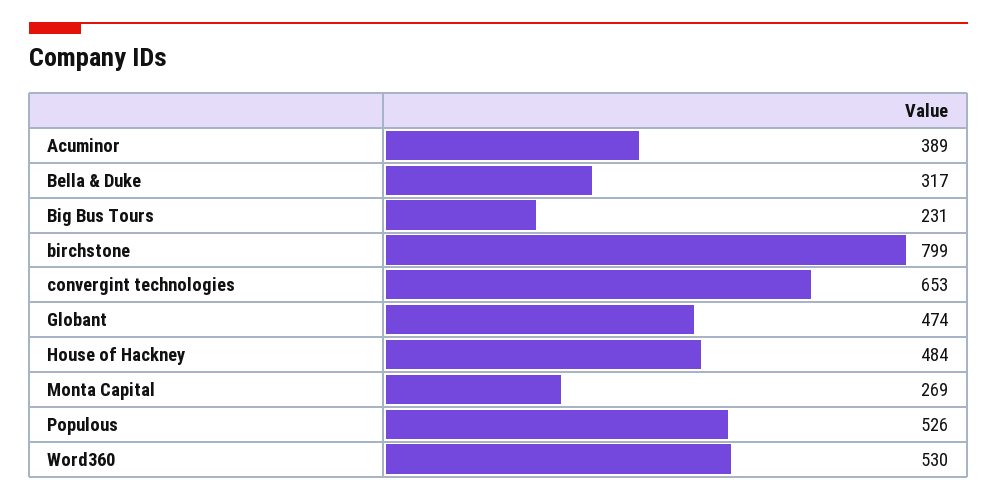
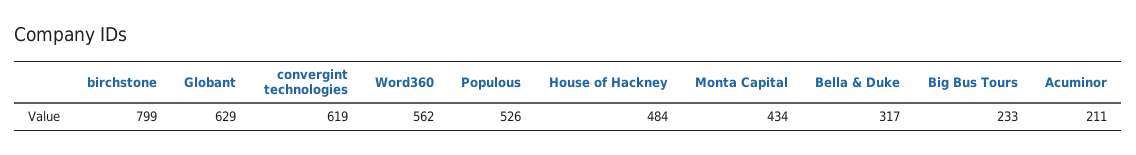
  {
-   "Acuminor": 389,
+   "Acuminor": 211,
    "Bella & Duke": 317,
-   "Big Bus Tours": 231,
+   "Big Bus Tours": 233,
    "birchstone": 799,
-   "convergint technologies": 653,
+   "convergint technologies": 619,
-   "Globant": 474,
+   "Globant": 629,
    "House of Hackney": 484,
-   "Monta Capital": 269,
+   "Monta Capital": 434,
    "Populous": 526,
-   "Word360": 530
+   "Word360": 562
  }

